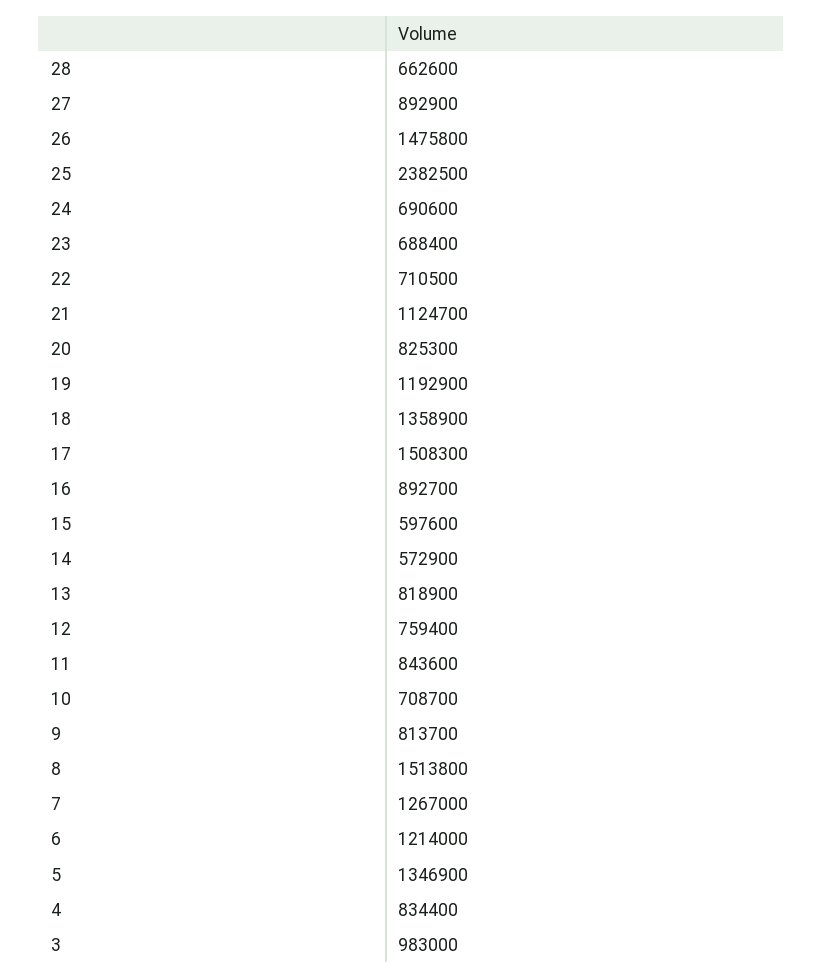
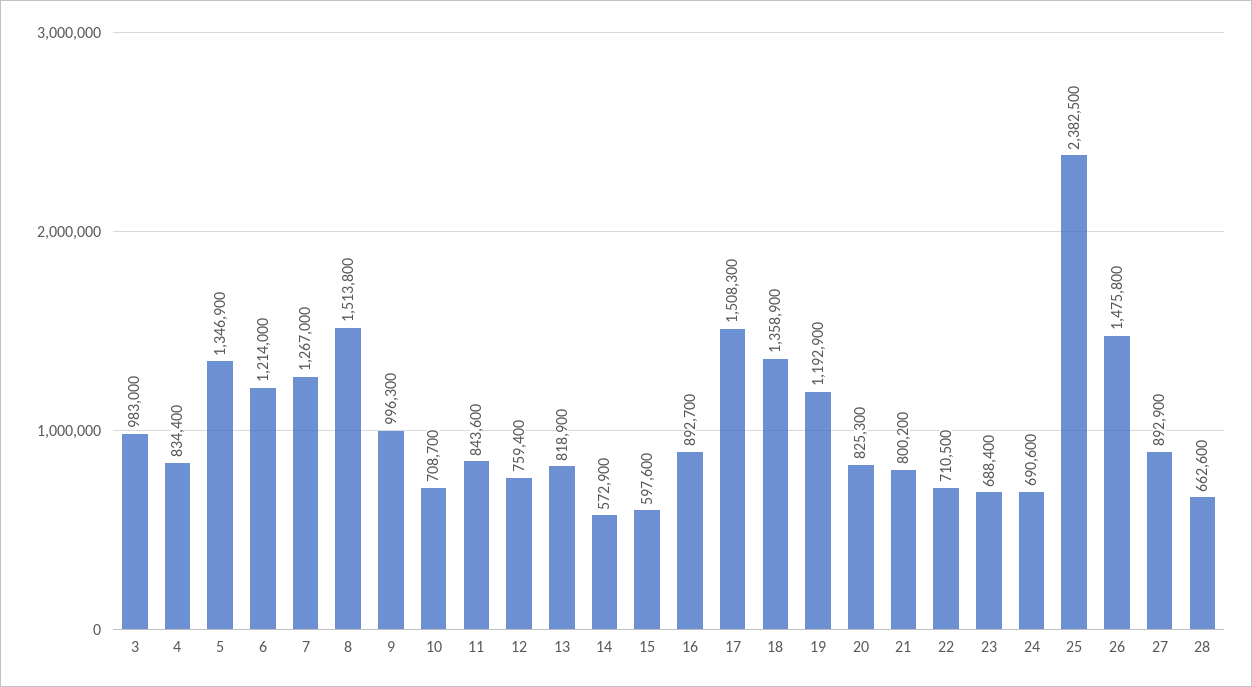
  {
    "28": 662600,
    "27": 892900,
    "26": 1475800,
    "25": 2382500,
    "24": 690600,
    "23": 688400,
    "22": 710500,
-   "21": 1124700,
+   "21": 800200,
    "20": 825300,
    "19": 1192900,
    "18": 1358900,
    "17": 1508300,
    "16": 892700,
    "15": 597600,
    "14": 572900,
    "13": 818900,
    "12": 759400,
    "11": 843600,
    "10": 708700,
-   "9": 813700,
+   "9": 996300,
    "8": 1513800,
    "7": 1267000,
    "6": 1214000,
    "5": 1346900,
    "4": 834400,
    "3": 983000
  }

